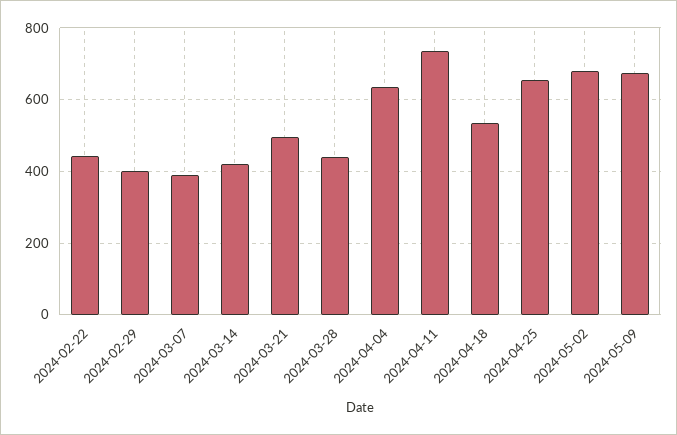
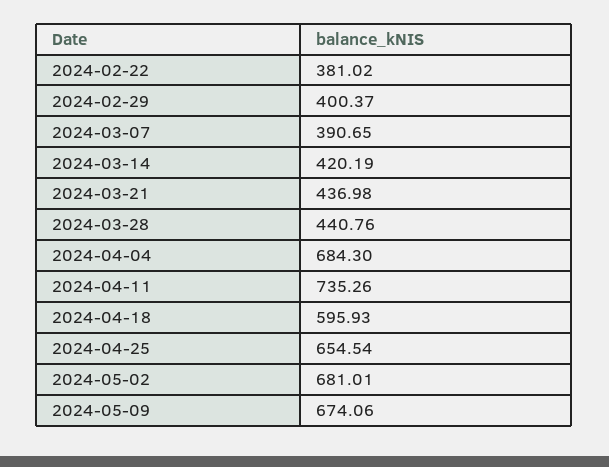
  {
-   "2024-02-22": 440,
+   "2024-02-22": 381.02,
    "2024-02-29": 400.37,
    "2024-03-07": 390.65,
    "2024-03-14": 420.19,
-   "2024-03-21": 500,
+   "2024-03-21": 436.98,
    "2024-03-28": 440.76,
-   "2024-04-04": 640,
+   "2024-04-04": 684.3,
    "2024-04-11": 735.26,
-   "2024-04-18": 540,
+   "2024-04-18": 595.93,
    "2024-04-25": 654.54,
    "2024-05-02": 681.01,
    "2024-05-09": 674.06
  }

